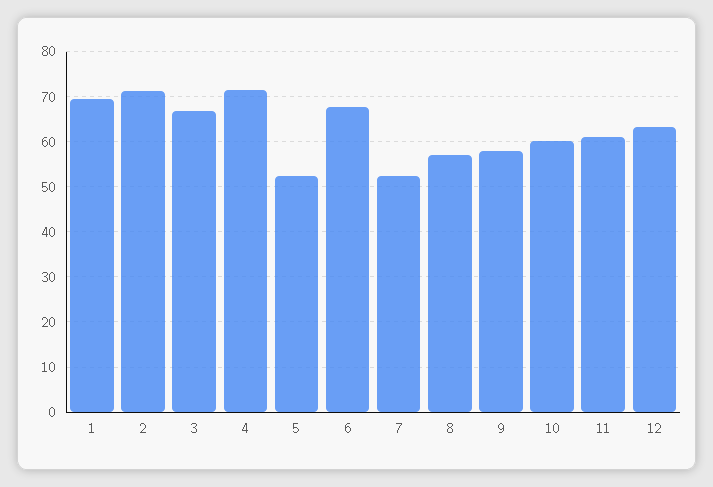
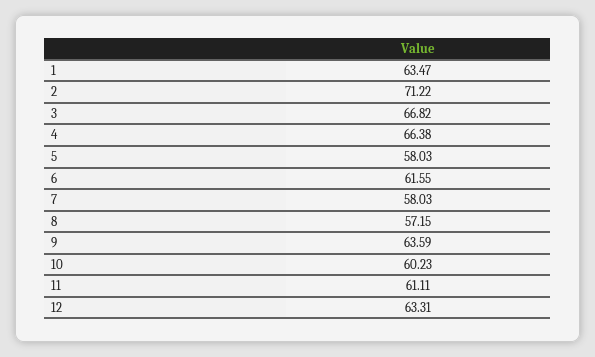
  {
-   "1": 70,
+   "1": 63.47,
    "2": 71.22,
    "3": 66.82,
-   "4": 72,
+   "4": 66.38,
-   "5": 52,
+   "5": 58.03,
-   "6": 68,
+   "6": 61.55,
-   "7": 52,
+   "7": 58.03,
    "8": 57.15,
-   "9": 58,
+   "9": 63.59,
    "10": 60.23,
    "11": 61.11,
    "12": 63.31
  }

